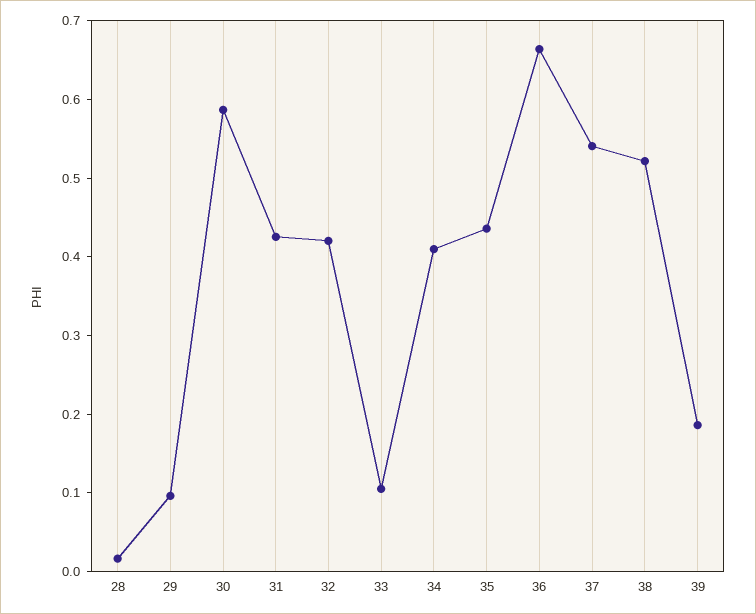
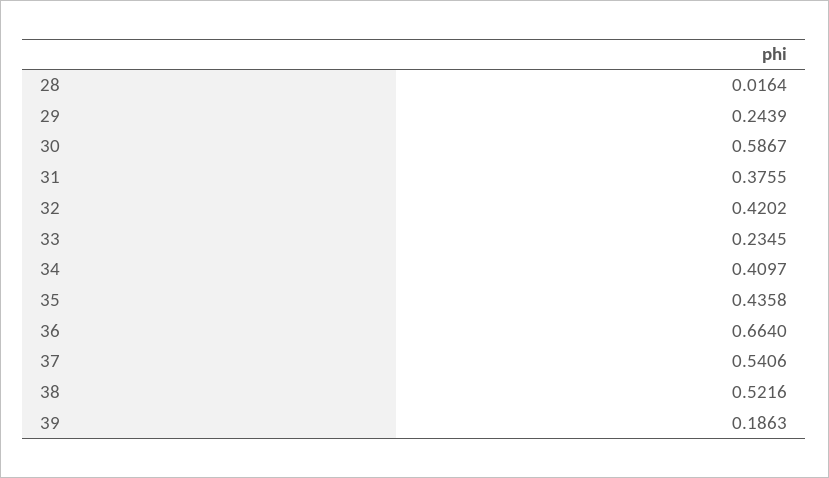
  {
    "28": 0.0164,
-   "29": 0.1,
+   "29": 0.2439,
    "30": 0.5867,
-   "31": 0.42,
+   "31": 0.3755,
    "32": 0.4202,
-   "33": 0.1,
+   "33": 0.2345,
    "34": 0.4097,
    "35": 0.4358,
    "36": 0.664,
    "37": 0.5406,
    "38": 0.5216,
    "39": 0.1863
  }

